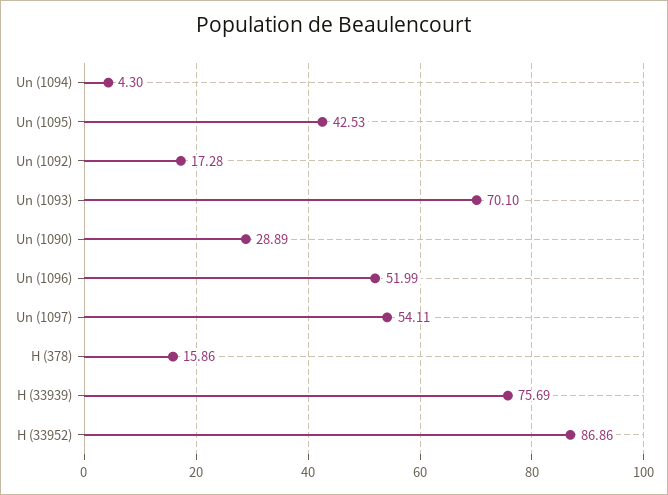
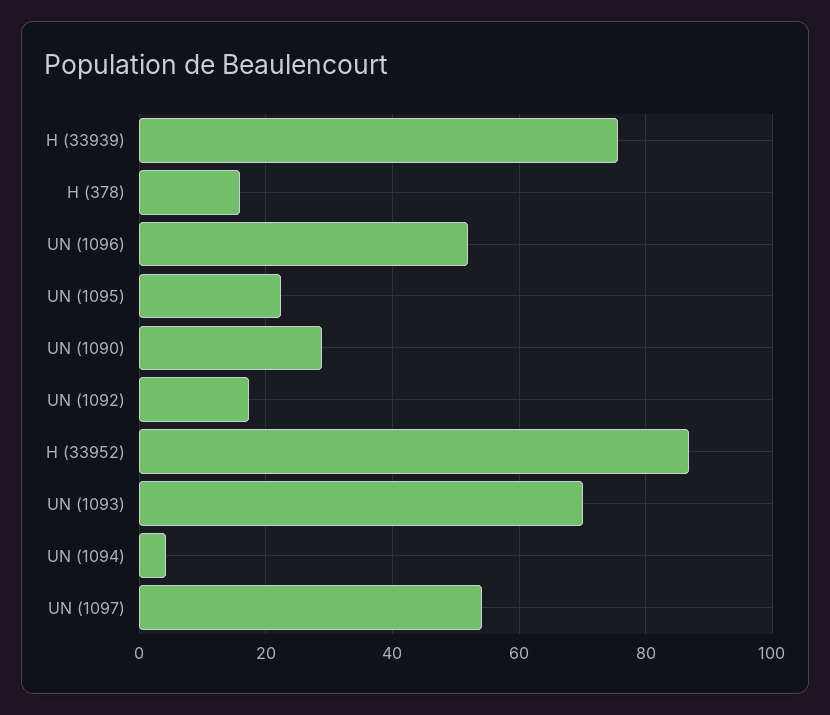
  {
    "Un (1094)": 4.3,
-   "Un (1095)": 42.53,
+   "Un (1095)": 22,
    "Un (1092)": 17.28,
    "Un (1093)": 70.1,
    "Un (1090)": 28.89,
    "Un (1096)": 51.99,
    "Un (1097)": 54.11,
    "H (378)": 15.86,
    "H (33939)": 75.69,
    "H (33952)": 86.86
  }

